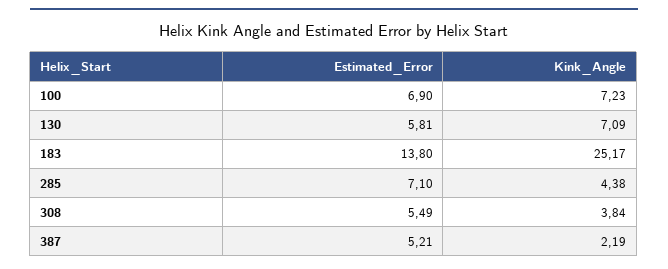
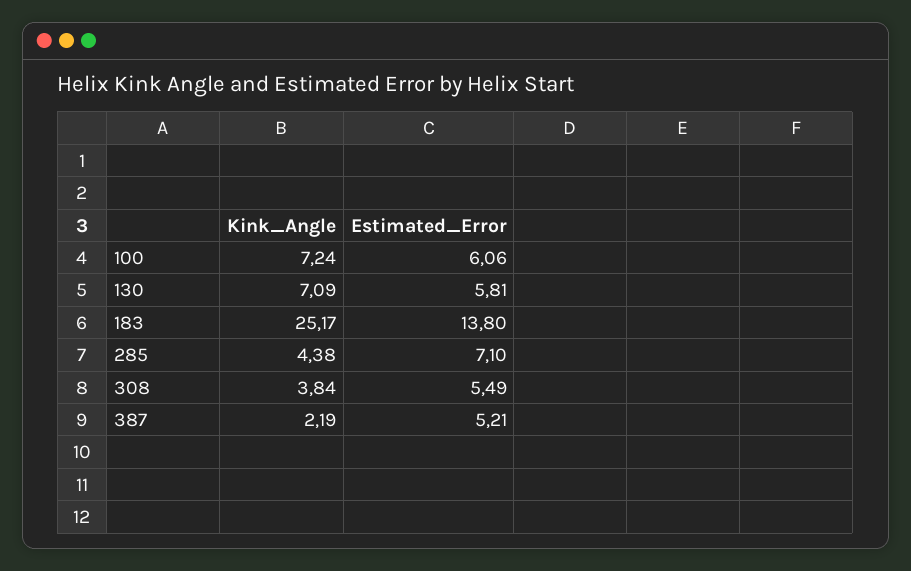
  {
    "Estimated_Error": {
-     "100": 6.9,
+     "100": 6.06,
      "130": 5.81,
      "183": 13.8,
      "285": 7.1,
      "308": 5.49,
      "387": 5.21
    },
    "Kink_Angle": {
-     "100": 7.23,
+     "100": 7.24,
      "130": 7.09,
      "183": 25.17,
      "285": 4.38,
      "308": 3.84,
      "387": 2.19
    }
  }

